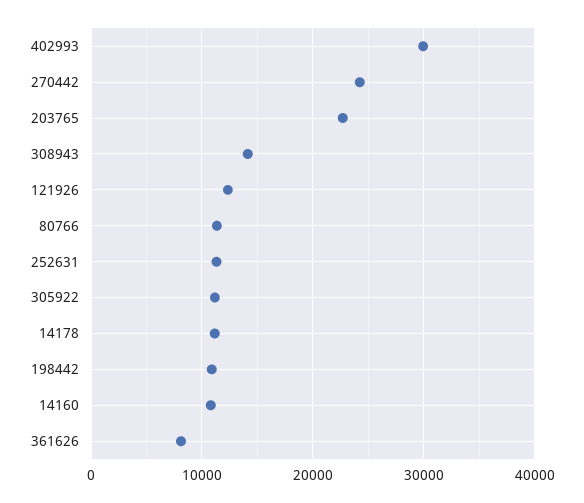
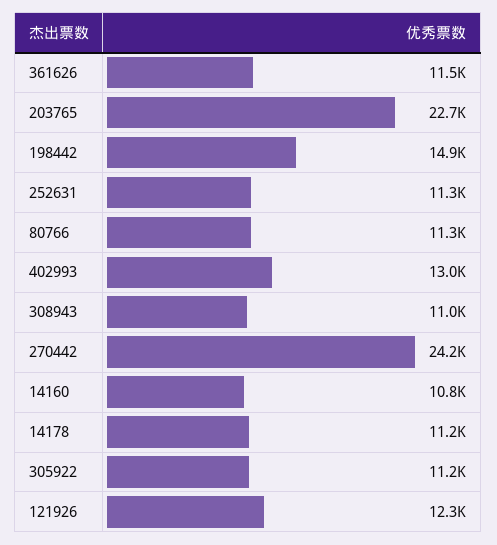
  {
-   "402993": 30000,
+   "402993": 13000,
    "270442": 24200,
    "203765": 22700,
-   "308943": 14000,
+   "308943": 11000,
    "121926": 12300,
    "80766": 11300,
    "252631": 11300,
    "305922": 11200,
    "14178": 11200,
-   "198442": 11000,
+   "198442": 14900,
    "14160": 10800,
-   "361626": 8000
+   "361626": 11500
  }

